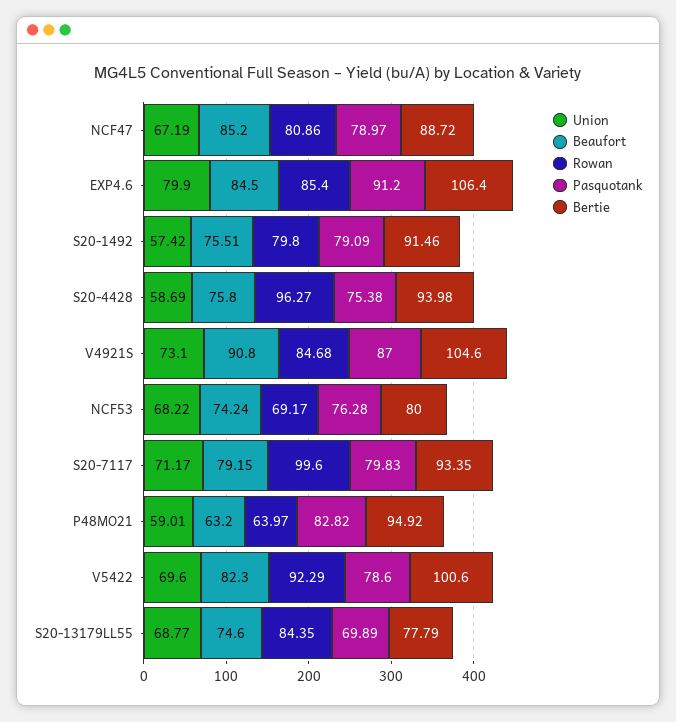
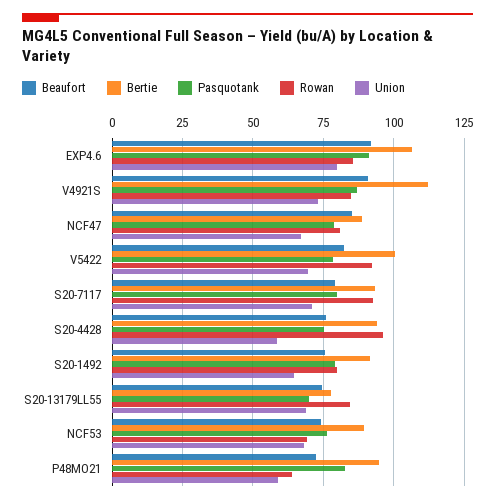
  {
    "Union": {
      "NCF47": 67.19,
      "EXP4.6": 79.9,
-     "S20-1492": 57.42,
+     "S20-1492": 65,
      "S20-4428": 58.69,
      "V4921S": 73.1,
      "NCF53": 68.22,
      "S20-7117": 71.17,
      "P48MO21": 59.01,
      "V5422": 69.6,
      "S20-13179LL55": 68.77
    },
    "Beaufort": {
      "NCF47": 85.2,
-     "EXP4.6": 84.5,
+     "EXP4.6": 92.5,
      "S20-1492": 75.51,
      "S20-4428": 75.8,
      "V4921S": 90.8,
      "NCF53": 74.24,
      "S20-7117": 79.15,
-     "P48MO21": 63.2,
+     "P48MO21": 72.5,
      "V5422": 82.3,
      "S20-13179LL55": 74.6
    },
    "Rowan": {
      "NCF47": 80.86,
      "EXP4.6": 85.4,
      "S20-1492": 79.8,
      "S20-4428": 96.27,
      "V4921S": 84.68,
      "NCF53": 69.17,
-     "S20-7117": 99.6,
+     "S20-7117": 92.5,
      "P48MO21": 63.97,
      "V5422": 92.29,
      "S20-13179LL55": 84.35
    },
    "Pasquotank": {
      "NCF47": 78.97,
      "EXP4.6": 91.2,
      "S20-1492": 79.09,
      "S20-4428": 75.38,
      "V4921S": 87,
      "NCF53": 76.28,
      "S20-7117": 79.83,
      "P48MO21": 82.82,
      "V5422": 78.6,
      "S20-13179LL55": 69.89
    },
    "Bertie": {
      "NCF47": 88.72,
      "EXP4.6": 106.4,
      "S20-1492": 91.46,
      "S20-4428": 93.98,
-     "V4921S": 104.6,
+     "V4921S": 112.5,
-     "NCF53": 80,
+     "NCF53": 90,
      "S20-7117": 93.35,
      "P48MO21": 94.92,
      "V5422": 100.6,
      "S20-13179LL55": 77.79
    }
  }

